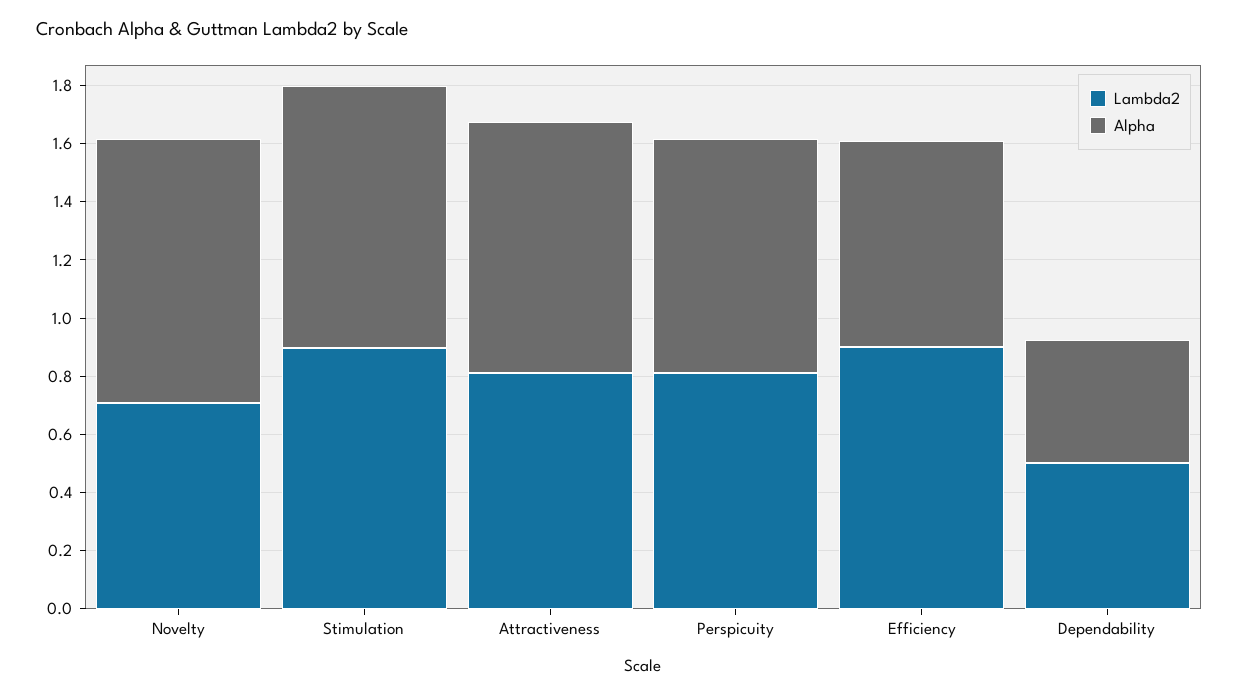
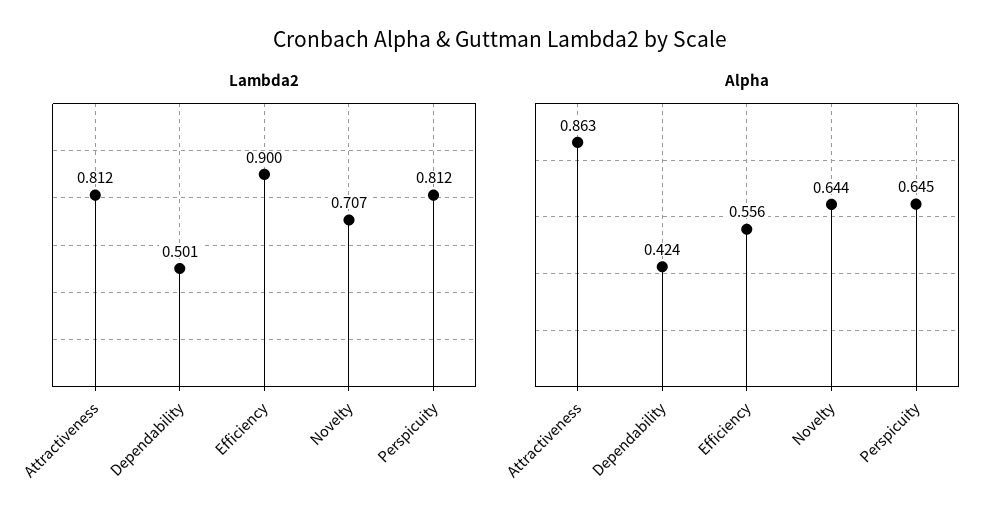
  {
    "Lambda2": {
      "Novelty": 0.707,
-     "Stimulation": 0.9,
      "Attractiveness": 0.812,
      "Perspicuity": 0.812,
      "Efficiency": 0.9,
      "Dependability": 0.501
    },
    "Alpha": {
-     "Novelty": 0.9,
+     "Novelty": 0.644,
-     "Stimulation": 0.9,
      "Attractiveness": 0.863,
-     "Perspicuity": 0.8,
+     "Perspicuity": 0.645,
-     "Efficiency": 0.7,
+     "Efficiency": 0.556,
      "Dependability": 0.424
    }
  }

